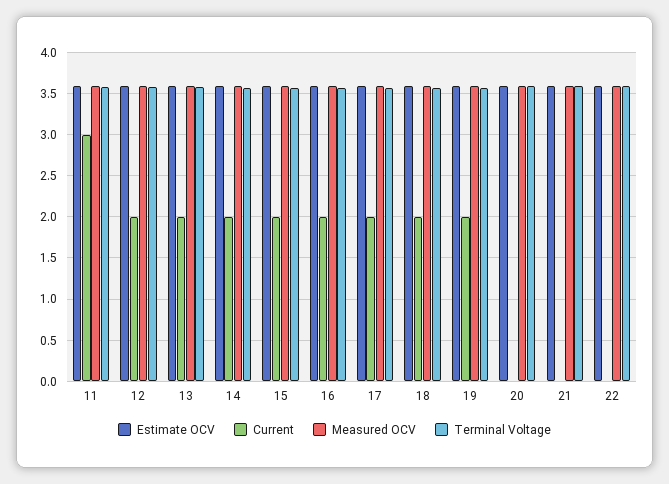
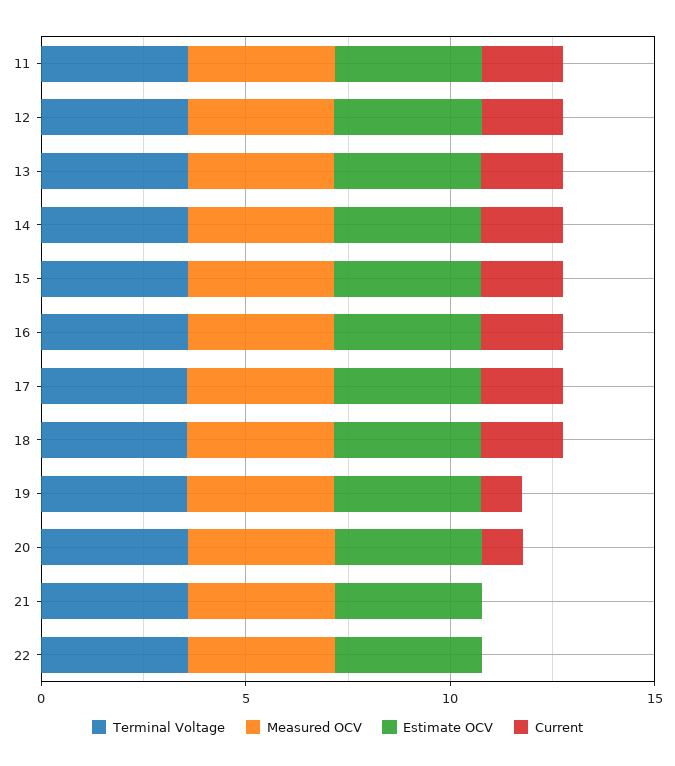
  {
    "Estimate OCV": {
      "11": 3.6,
      "12": 3.6,
      "13": 3.6,
      "14": 3.6,
      "15": 3.6,
      "16": 3.6,
      "17": 3.6,
      "18": 3.6,
      "19": 3.6,
      "20": 3.6,
      "21": 3.6,
      "22": 3.6
    },
    "Current": {
-     "11": 3,
+     "11": 2,
      "12": 2,
      "13": 2,
      "14": 2,
      "15": 2,
      "16": 2,
      "17": 2,
      "18": 2,
-     "19": 2,
+     "19": 1,
-     "20": 0,
+     "20": 1,
      "21": 0,
      "22": 0
    },
    "Measured OCV": {
      "11": 3.6,
      "12": 3.6,
      "13": 3.6,
      "14": 3.6,
      "15": 3.6,
      "16": 3.6,
      "17": 3.6,
      "18": 3.6,
      "19": 3.6,
      "20": 3.6,
      "21": 3.6,
      "22": 3.6
    },
    "Terminal Voltage": {
      "11": 3.6,
      "12": 3.6,
      "13": 3.6,
      "14": 3.6,
      "15": 3.6,
      "16": 3.6,
      "17": 3.6,
      "18": 3.6,
      "19": 3.6,
      "20": 3.6,
      "21": 3.6,
      "22": 3.6
    }
  }

